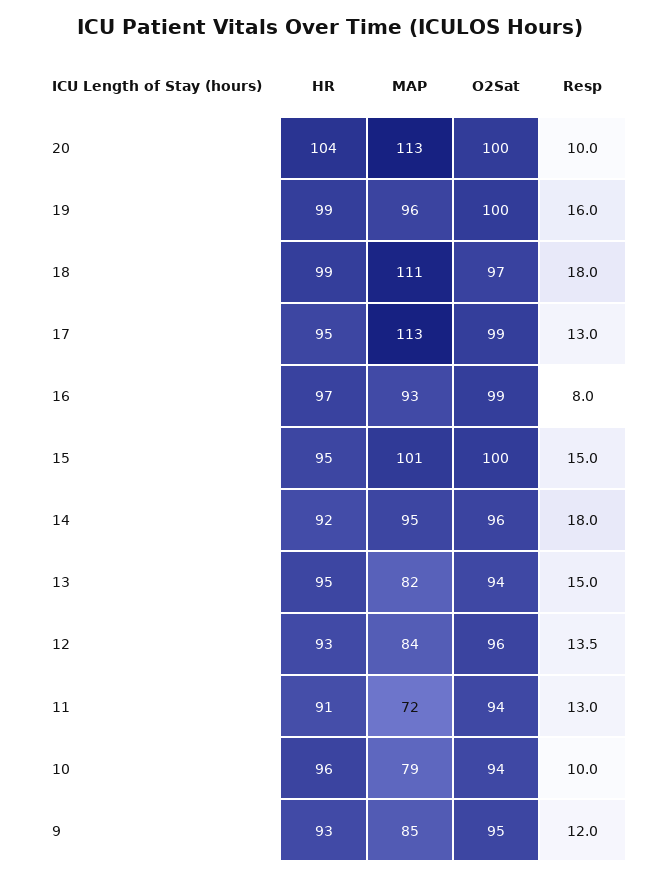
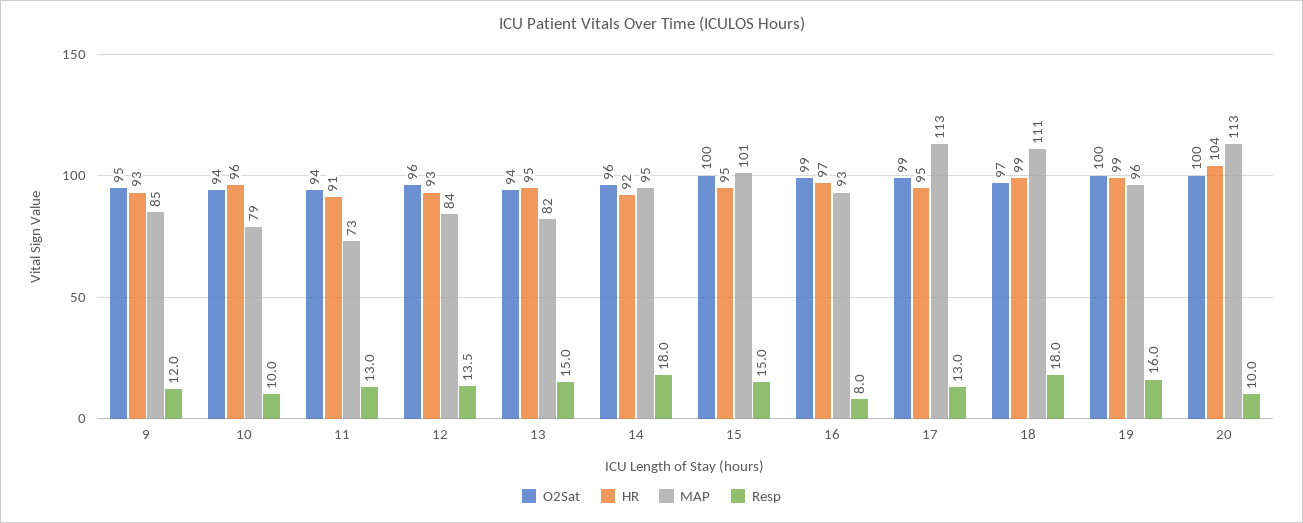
  {
    "HR": {
      "20": 104,
      "19": 99,
      "18": 99,
      "17": 95,
      "16": 97,
      "15": 95,
      "14": 92,
      "13": 95,
      "12": 93,
      "11": 91,
      "10": 96,
      "9": 93
    },
    "MAP": {
      "20": 113,
      "19": 96,
      "18": 111,
      "17": 113,
      "16": 93,
      "15": 101,
      "14": 95,
      "13": 82,
      "12": 84,
-     "11": 72,
+     "11": 73,
      "10": 79,
      "9": 85
    },
    "O2Sat": {
      "20": 100,
      "19": 100,
      "18": 97,
      "17": 99,
      "16": 99,
      "15": 100,
      "14": 96,
      "13": 94,
      "12": 96,
      "11": 94,
      "10": 94,
      "9": 95
    },
    "Resp": {
      "20": 10,
      "19": 16,
      "18": 18,
      "17": 13,
      "16": 8,
      "15": 15,
      "14": 18,
      "13": 15,
      "12": 13.5,
      "11": 13,
      "10": 10,
      "9": 12
    }
  }

